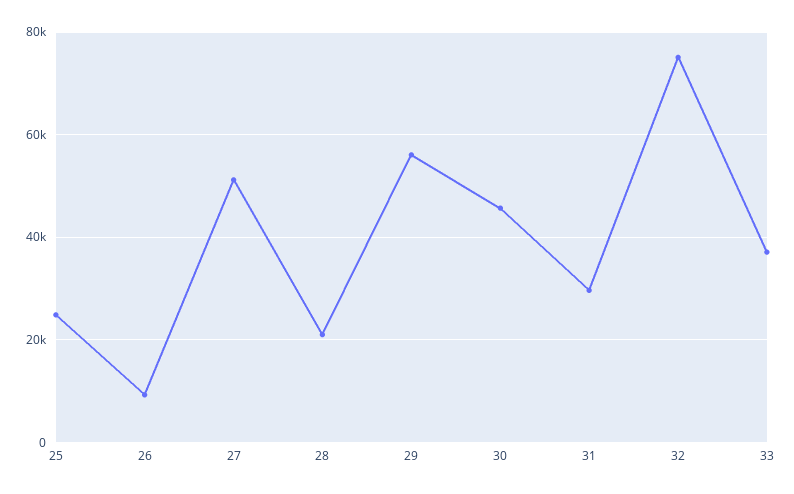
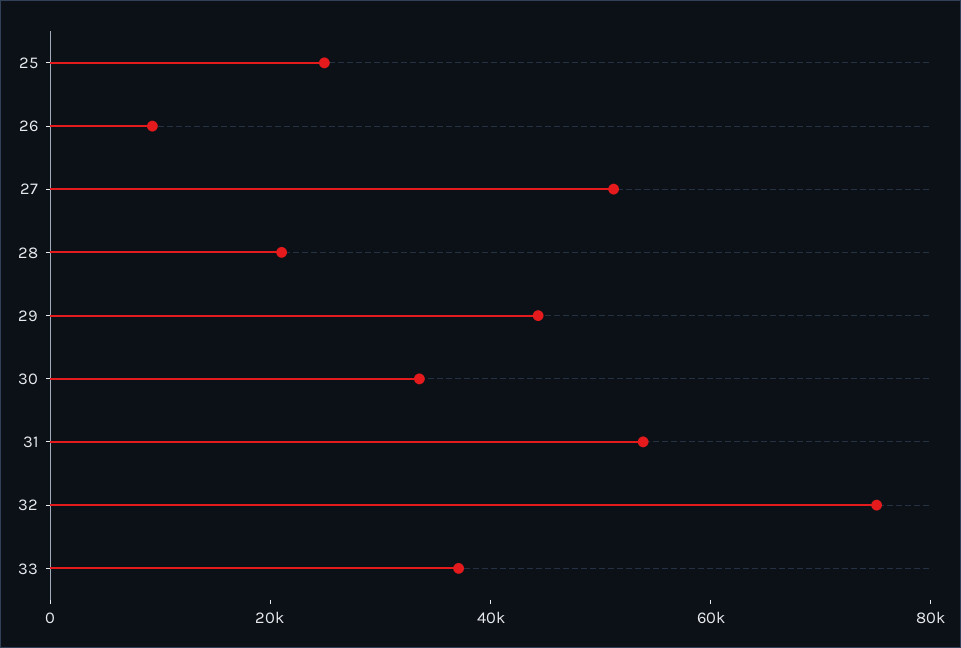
  {
    "25": 24000,
    "26": 10000,
    "27": 52000,
    "28": 22000,
-   "29": 56000,
+   "29": 45000,
-   "30": 46000,
+   "30": 35000,
-   "31": 30000,
+   "31": 55000,
    "32": 76000,
    "33": 38000
  }

